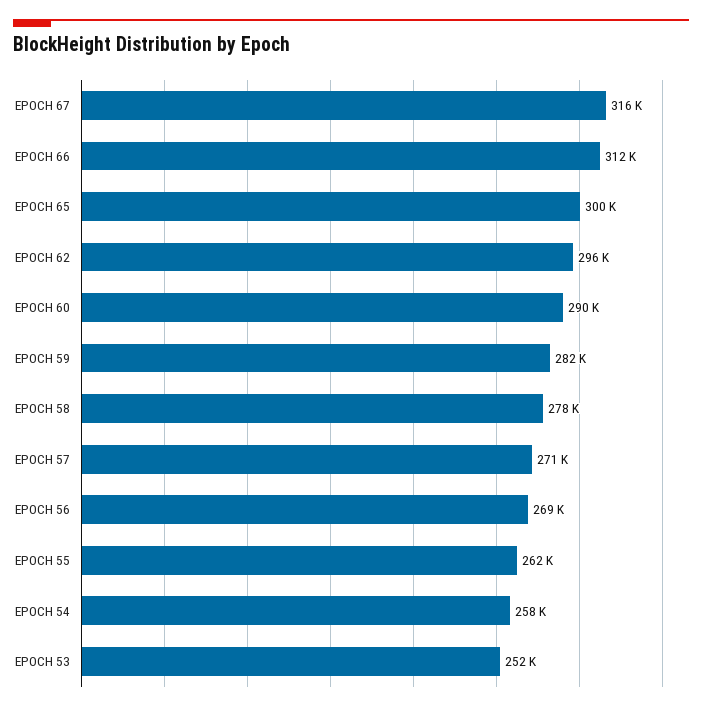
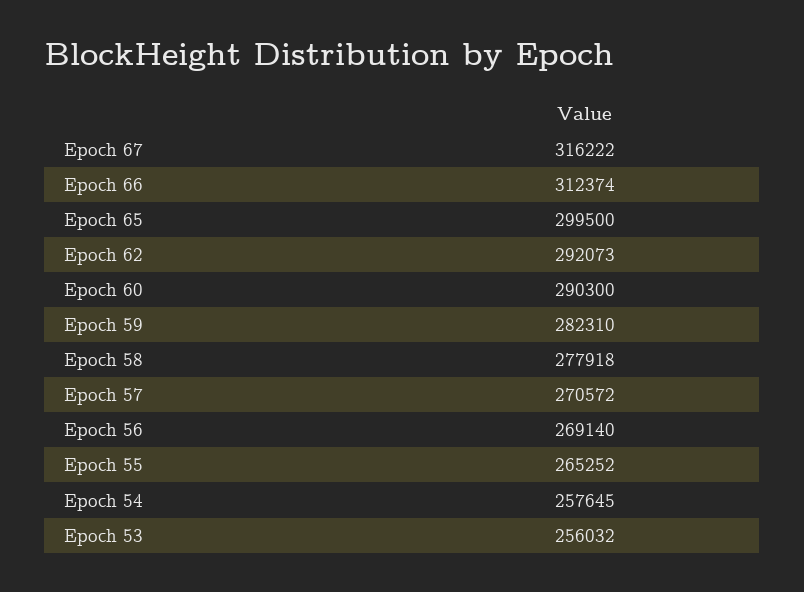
  {
    "EPOCH 67": 316222,
    "EPOCH 66": 312374,
    "EPOCH 65": 299500,
-   "EPOCH 62": 296000,
+   "EPOCH 62": 292073,
    "EPOCH 60": 290300,
    "EPOCH 59": 282310,
    "EPOCH 58": 277918,
    "EPOCH 57": 270572,
    "EPOCH 56": 269140,
-   "EPOCH 55": 262000,
+   "EPOCH 55": 265252,
    "EPOCH 54": 257645,
-   "EPOCH 53": 252000
+   "EPOCH 53": 256032
  }

